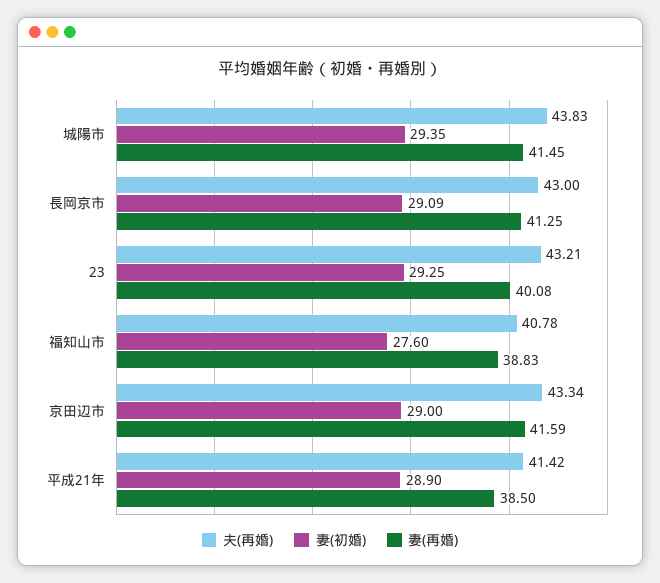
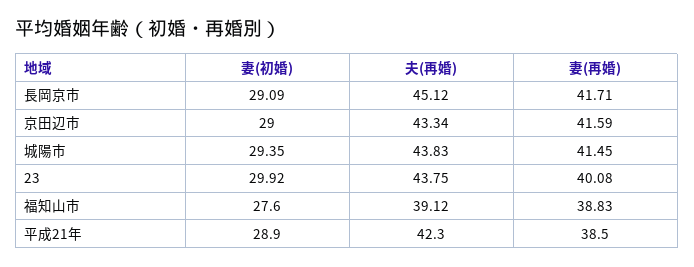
  {
    "夫(再婚)": {
      "城陽市": 43.83,
-     "長岡京市": 43,
+     "長岡京市": 45.12,
-     "23": 43.21,
+     "23": 43.75,
-     "福知山市": 40.78,
+     "福知山市": 39.12,
      "京田辺市": 43.34,
-     "平成21年": 41.42
+     "平成21年": 42.3
    },
    "妻(初婚)": {
      "城陽市": 29.35,
      "長岡京市": 29.09,
-     "23": 29.25,
+     "23": 29.92,
      "福知山市": 27.6,
      "京田辺市": 29,
      "平成21年": 28.9
    },
    "妻(再婚)": {
      "城陽市": 41.45,
-     "長岡京市": 41.25,
+     "長岡京市": 41.71,
      "23": 40.08,
      "福知山市": 38.83,
      "京田辺市": 41.59,
      "平成21年": 38.5
    }
  }

